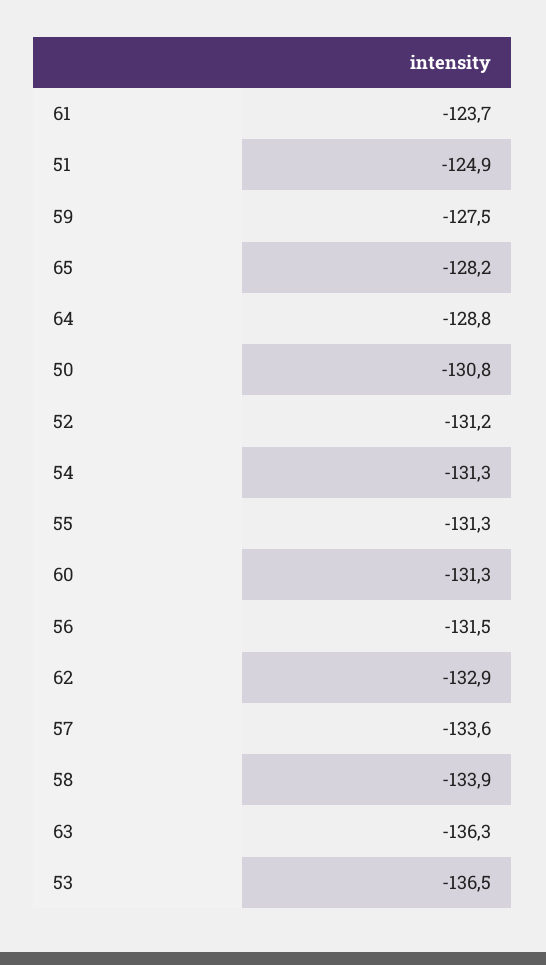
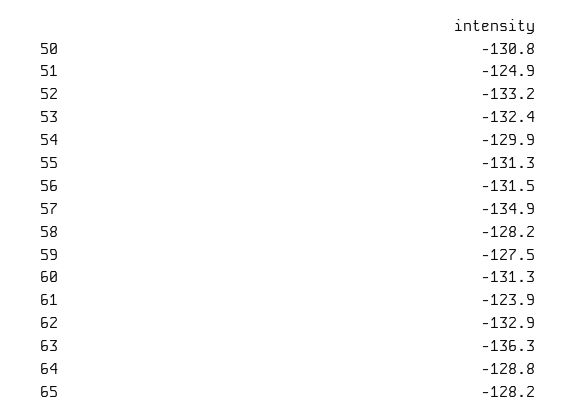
  {
-   "61": -123.7,
+   "61": -123.9,
    "51": -124.9,
    "59": -127.5,
    "65": -128.2,
    "64": -128.8,
    "50": -130.8,
-   "52": -131.2,
+   "52": -133.2,
-   "54": -131.3,
+   "54": -129.9,
    "55": -131.3,
    "60": -131.3,
    "56": -131.5,
    "62": -132.9,
-   "57": -133.6,
+   "57": -134.9,
-   "58": -133.9,
+   "58": -128.2,
    "63": -136.3,
-   "53": -136.5
+   "53": -132.4
  }

